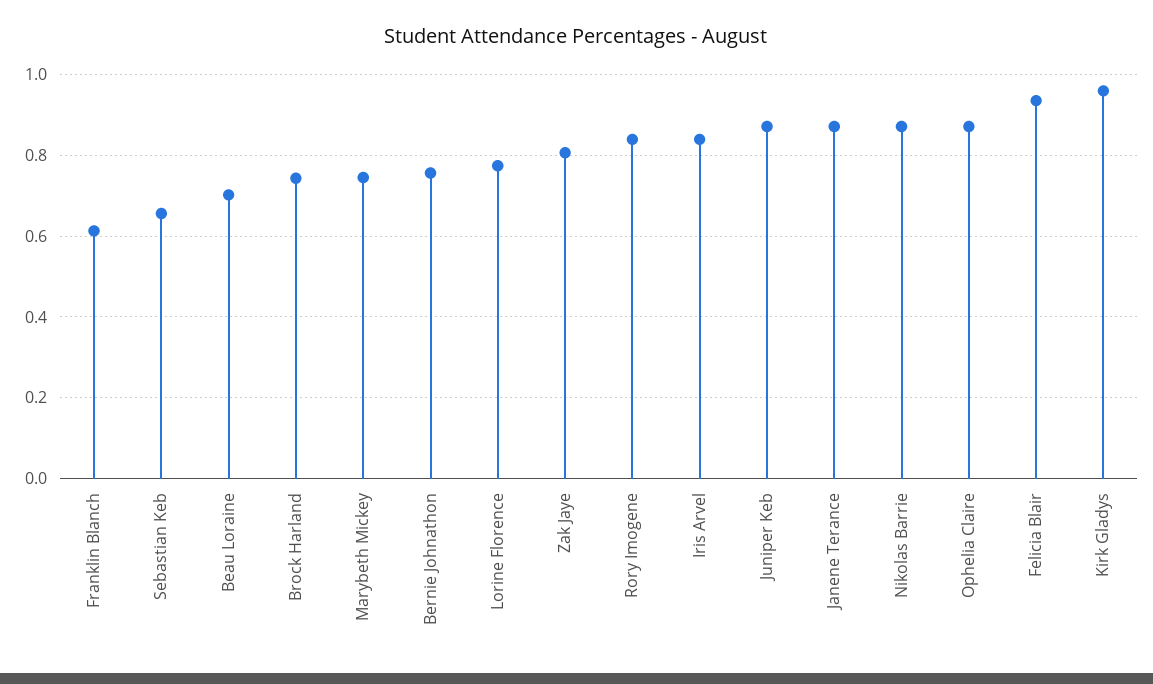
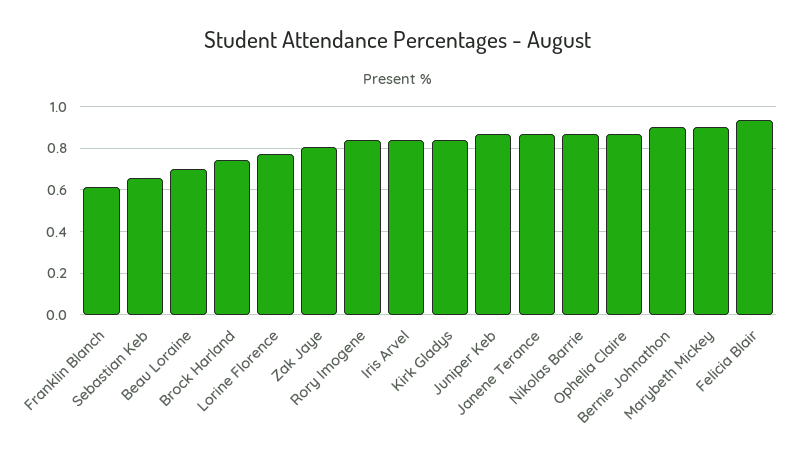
  {
    "Franklin Blanch": 0.62,
    "Sebastian Keb": 0.66,
    "Beau Loraine": 0.7,
    "Brock Harland": 0.74,
-   "Marybeth Mickey": 0.74,
+   "Marybeth Mickey": 0.9,
-   "Bernie Johnathon": 0.76,
+   "Bernie Johnathon": 0.9,
    "Lorine Florence": 0.78,
    "Zak Jaye": 0.8,
    "Rory Imogene": 0.84,
    "Iris Arvel": 0.84,
    "Juniper Keb": 0.88,
    "Janene Terance": 0.88,
    "Nikolas Barrie": 0.88,
    "Ophelia Claire": 0.88,
    "Felicia Blair": 0.94,
-   "Kirk Gladys": 0.96
+   "Kirk Gladys": 0.85
  }

